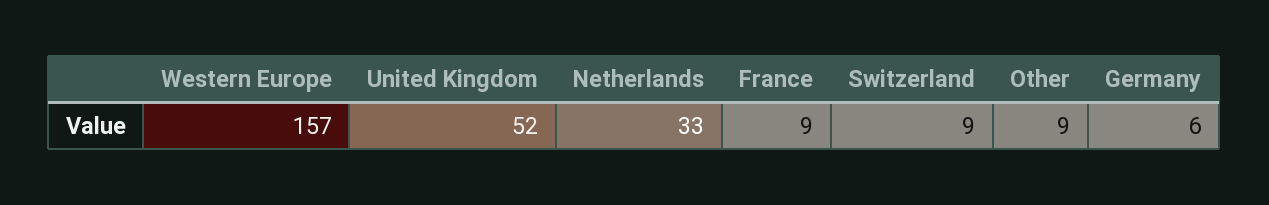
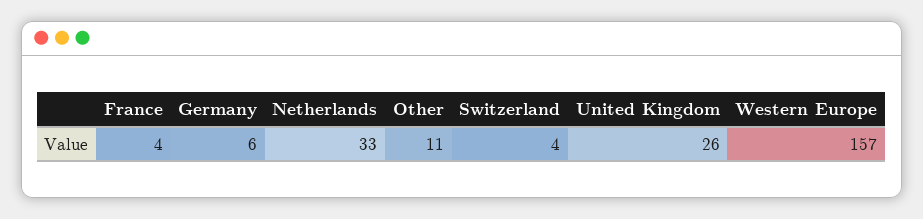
  {
    "Western Europe": 157,
-   "United Kingdom": 52,
+   "United Kingdom": 26,
    "Netherlands": 33,
-   "France": 9,
+   "France": 4,
-   "Switzerland": 9,
+   "Switzerland": 4,
-   "Other": 9,
+   "Other": 11,
    "Germany": 6
  }

